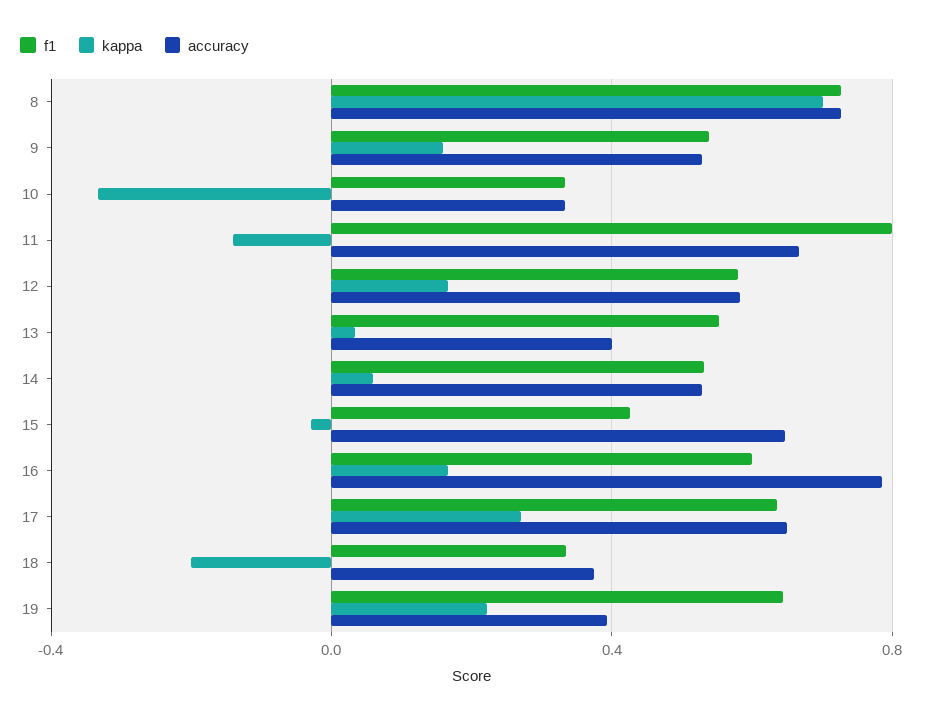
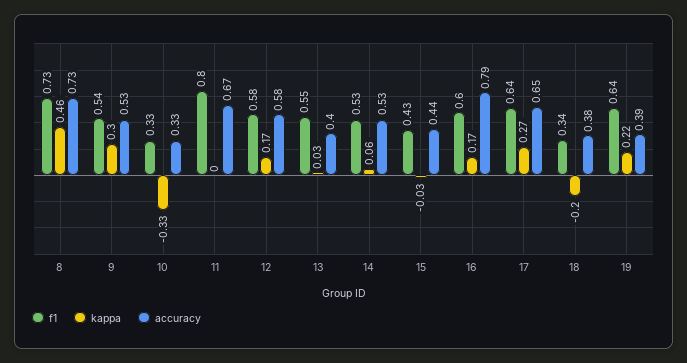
  {
    "f1": {
      "8": 0.73,
      "9": 0.54,
      "10": 0.33,
      "11": 0.8,
      "12": 0.58,
      "13": 0.55,
      "14": 0.53,
      "15": 0.43,
      "16": 0.6,
      "17": 0.64,
      "18": 0.34,
      "19": 0.64
    },
    "kappa": {
-     "8": 0.7,
+     "8": 0.46,
-     "9": 0.15,
+     "9": 0.3,
      "10": -0.33,
-     "11": -0.15,
+     "11": 0,
      "12": 0.17,
      "13": 0.03,
      "14": 0.06,
      "15": -0.03,
      "16": 0.17,
      "17": 0.27,
      "18": -0.2,
      "19": 0.22
    },
    "accuracy": {
      "8": 0.73,
      "9": 0.53,
      "10": 0.33,
      "11": 0.67,
      "12": 0.58,
      "13": 0.4,
      "14": 0.53,
-     "15": 0.65,
+     "15": 0.44,
      "16": 0.79,
      "17": 0.65,
      "18": 0.38,
      "19": 0.39
    }
  }

